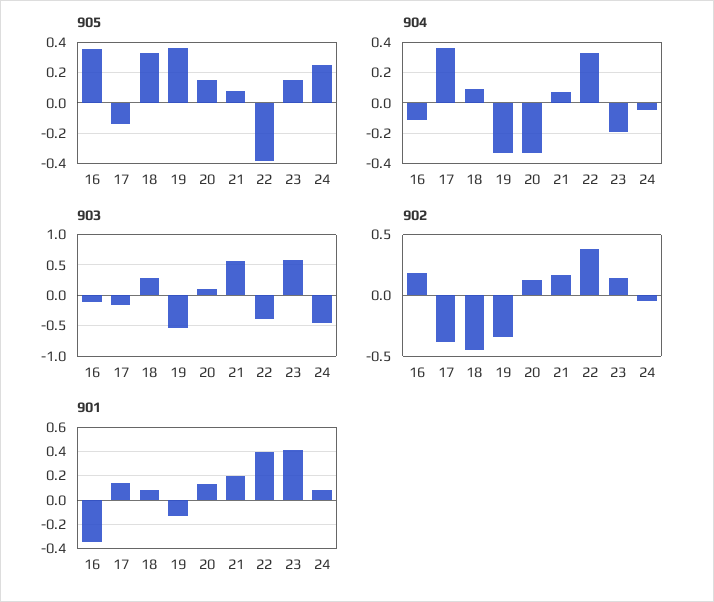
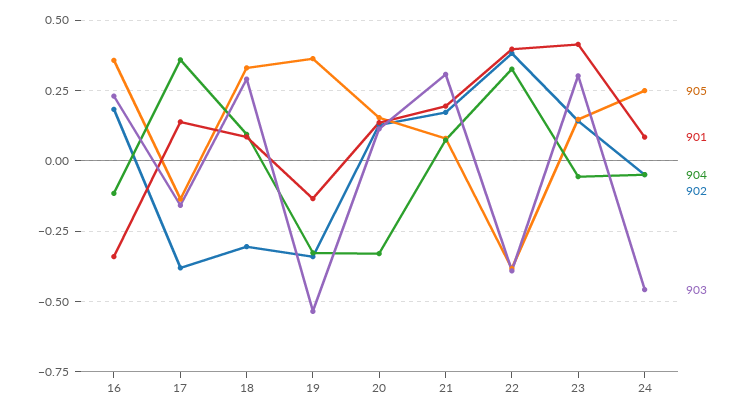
  {
    "905": {
      "16": 0.35,
      "17": -0.125,
      "18": 0.325,
      "19": 0.375,
      "20": 0.15,
      "21": 0.075,
      "22": -0.375,
      "23": 0.15,
      "24": 0.25
    },
    "904": {
      "16": -0.125,
      "17": 0.35,
      "18": 0.1,
      "19": -0.325,
      "20": -0.325,
      "21": 0.075,
      "22": 0.325,
-     "23": -0.2,
+     "23": -0.05,
      "24": -0.05
    },
    "903": {
-     "16": -0.1,
+     "16": 0.225,
      "17": -0.15,
      "18": 0.3,
      "19": -0.525,
      "20": 0.125,
-     "21": 0.6,
+     "21": 0.3,
      "22": -0.4,
-     "23": 0.6,
+     "23": 0.3,
      "24": -0.45
    },
    "902": {
      "16": 0.175,
      "17": -0.375,
-     "18": -0.45,
+     "18": -0.3,
      "19": -0.35,
      "20": 0.125,
      "21": 0.175,
      "22": 0.375,
      "23": 0.15,
      "24": -0.05
    },
    "901": {
      "16": -0.35,
      "17": 0.15,
      "18": 0.075,
      "19": -0.125,
      "20": 0.125,
      "21": 0.2,
      "22": 0.4,
      "23": 0.425,
      "24": 0.075
    }
  }

